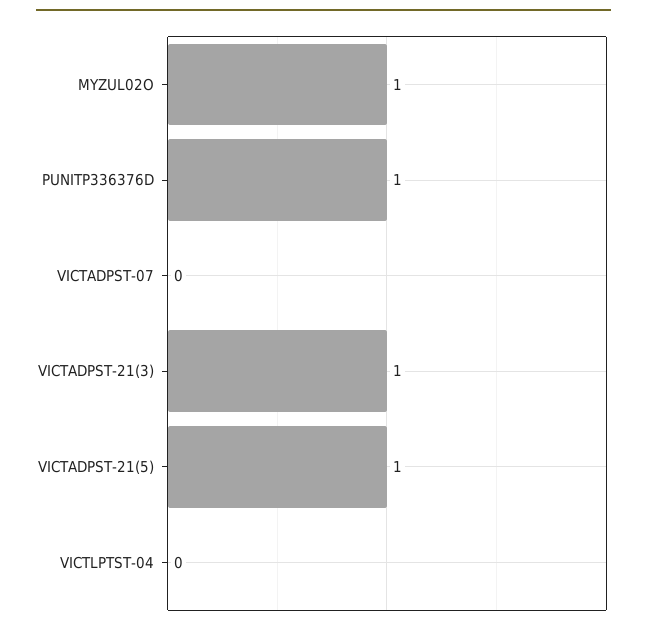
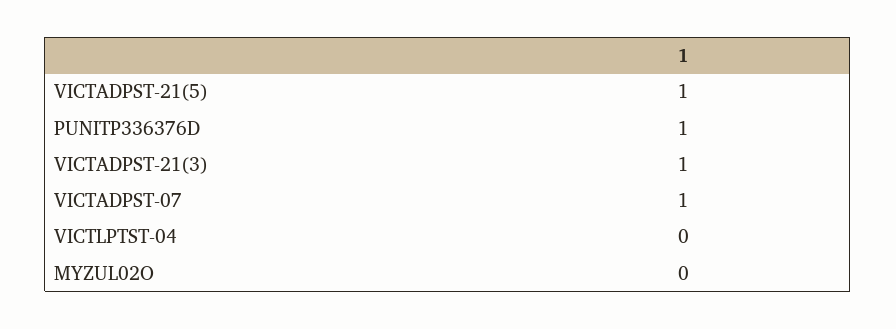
  {
-   "MYZUL02O": 1,
+   "MYZUL02O": 0,
    "PUNITP336376D": 1,
-   "VICTADPST-07": 0,
+   "VICTADPST-07": 1,
    "VICTADPST-21(3)": 1,
    "VICTADPST-21(5)": 1,
    "VICTLPTST-04": 0
  }

